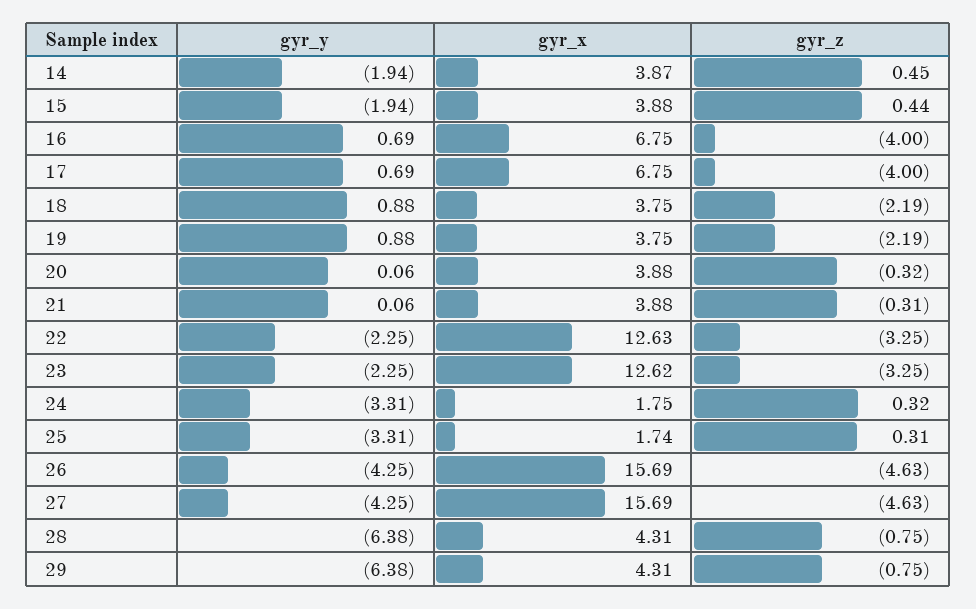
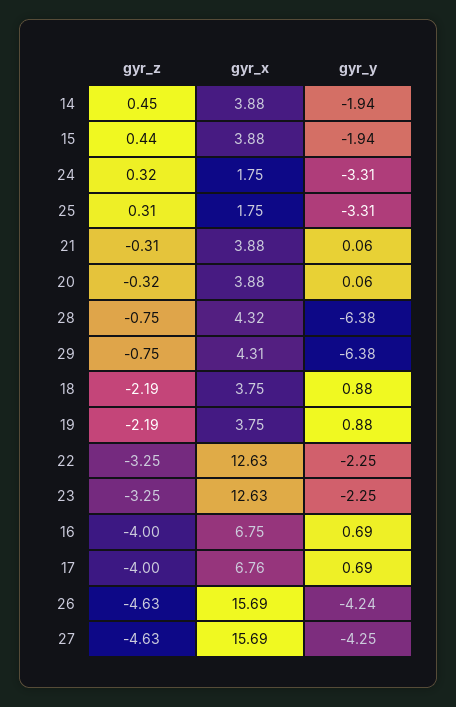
  {
    "gyr_y": {
      "14": -1.94,
      "15": -1.94,
      "16": 0.69,
      "17": 0.69,
      "18": 0.88,
      "19": 0.88,
      "20": 0.06,
      "21": 0.06,
      "22": -2.25,
      "23": -2.25,
      "24": -3.31,
      "25": -3.31,
-     "26": -4.25,
+     "26": -4.24,
      "27": -4.25,
      "28": -6.38,
      "29": -6.38
    },
    "gyr_x": {
-     "14": 3.87,
+     "14": 3.88,
      "15": 3.88,
      "16": 6.75,
-     "17": 6.75,
+     "17": 6.76,
      "18": 3.75,
      "19": 3.75,
      "20": 3.88,
      "21": 3.88,
      "22": 12.63,
-     "23": 12.62,
+     "23": 12.63,
      "24": 1.75,
-     "25": 1.74,
+     "25": 1.75,
      "26": 15.69,
      "27": 15.69,
-     "28": 4.31,
+     "28": 4.32,
      "29": 4.31
    },
    "gyr_z": {
      "14": 0.45,
      "15": 0.44,
      "16": -4,
      "17": -4,
      "18": -2.19,
      "19": -2.19,
      "20": -0.32,
      "21": -0.31,
      "22": -3.25,
      "23": -3.25,
      "24": 0.32,
      "25": 0.31,
      "26": -4.63,
      "27": -4.63,
      "28": -0.75,
      "29": -0.75
    }
  }

